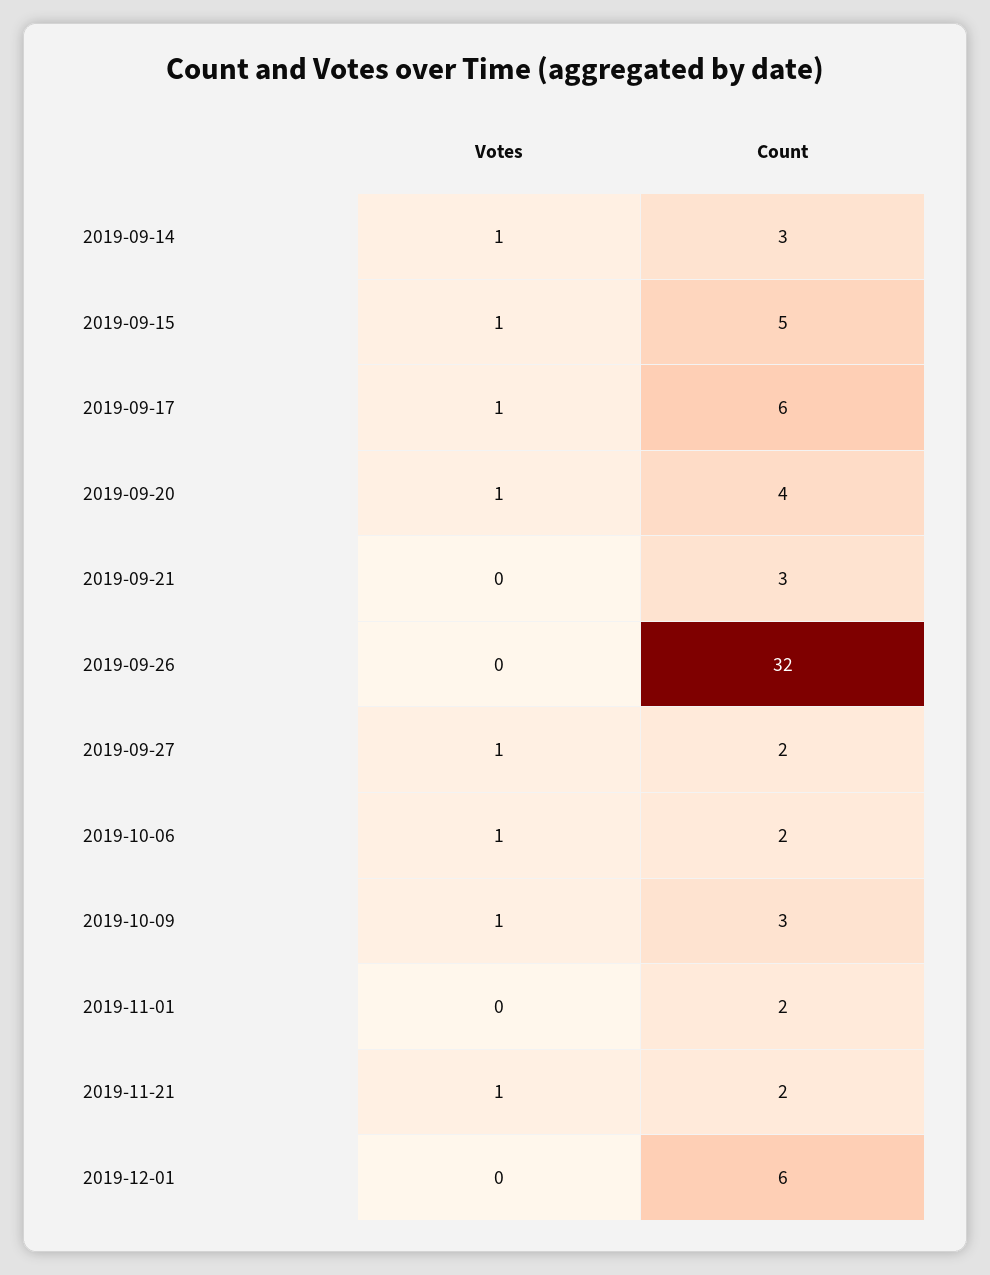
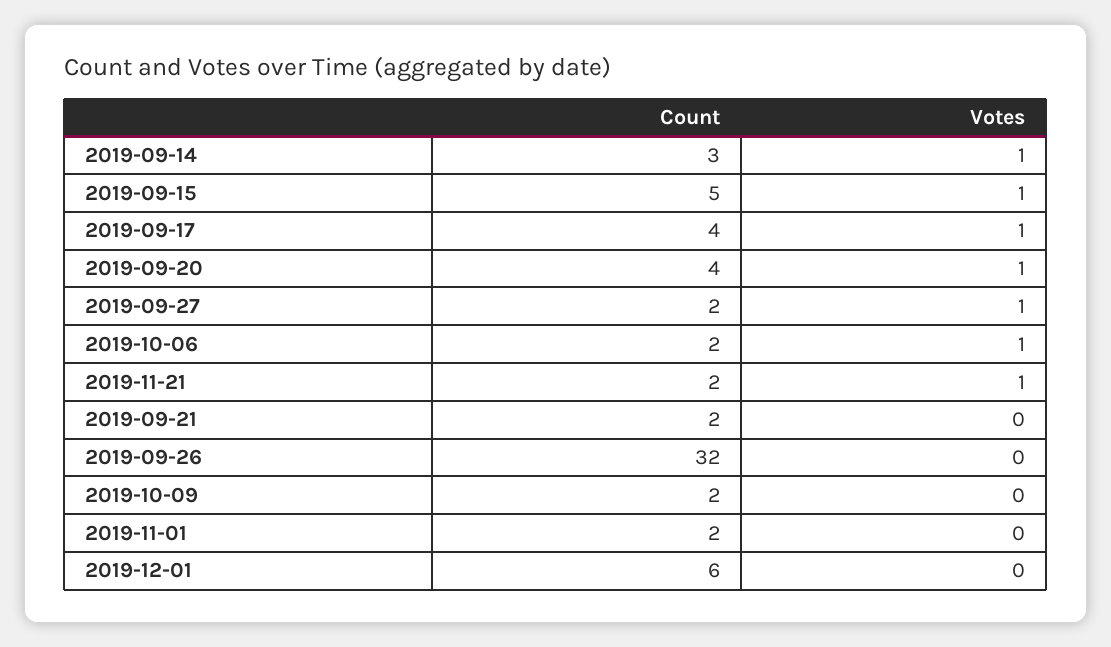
  {
    "Votes": {
      "2019-09-14": 1,
      "2019-09-15": 1,
      "2019-09-17": 1,
      "2019-09-20": 1,
      "2019-09-21": 0,
      "2019-09-26": 0,
      "2019-09-27": 1,
      "2019-10-06": 1,
-     "2019-10-09": 1,
+     "2019-10-09": 0,
      "2019-11-01": 0,
      "2019-11-21": 1,
      "2019-12-01": 0
    },
    "Count": {
      "2019-09-14": 3,
      "2019-09-15": 5,
-     "2019-09-17": 6,
+     "2019-09-17": 4,
      "2019-09-20": 4,
-     "2019-09-21": 3,
+     "2019-09-21": 2,
      "2019-09-26": 32,
      "2019-09-27": 2,
      "2019-10-06": 2,
-     "2019-10-09": 3,
+     "2019-10-09": 2,
      "2019-11-01": 2,
      "2019-11-21": 2,
      "2019-12-01": 6
    }
  }

